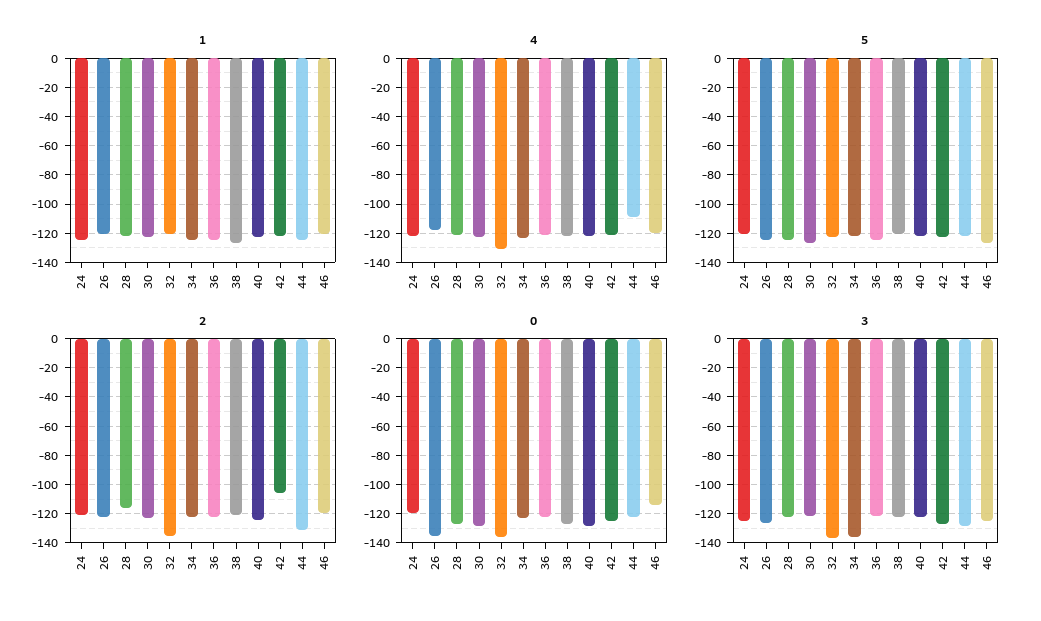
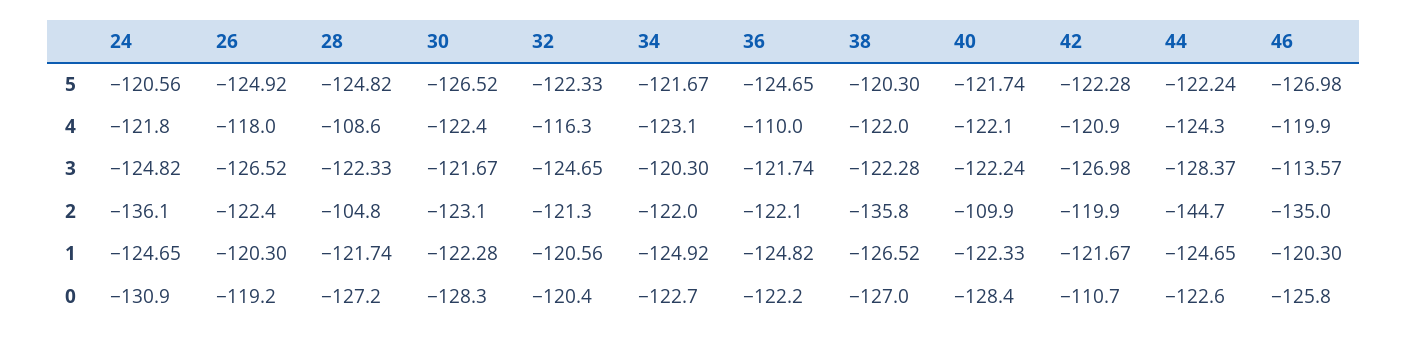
  {
    "1": {
      "24": -124.65,
      "26": -120.3,
      "28": -121.74,
      "30": -122.28,
      "32": -120.56,
      "34": -124.92,
      "36": -124.82,
      "38": -126.52,
      "40": -122.33,
      "42": -121.67,
      "44": -124.65,
      "46": -120.3
    },
    "4": {
      "24": -121.8,
      "26": -118,
-     "28": -120,
+     "28": -108.6,
      "30": -122.4,
-     "32": -130,
+     "32": -116.3,
      "34": -123.1,
-     "36": -120,
+     "36": -110,
      "38": -122,
      "40": -122.1,
      "42": -120.9,
-     "44": -110,
+     "44": -124.3,
      "46": -119.9
    },
    "5": {
      "24": -120.56,
      "26": -124.92,
      "28": -124.82,
      "30": -126.52,
      "32": -122.33,
      "34": -121.67,
      "36": -124.65,
      "38": -120.3,
      "40": -121.74,
      "42": -122.28,
      "44": -122.24,
      "46": -126.98
    },
    "2": {
-     "24": -120,
+     "24": -136.1,
      "26": -122.4,
-     "28": -115,
+     "28": -104.8,
      "30": -123.1,
-     "32": -135,
+     "32": -121.3,
      "34": -122,
      "36": -122.1,
-     "38": -120,
+     "38": -135.8,
-     "40": -125,
+     "40": -109.9,
-     "42": -105,
+     "42": -119.9,
-     "44": -130,
+     "44": -144.7,
-     "46": -120
+     "46": -135
    },
    "0": {
-     "24": -120,
+     "24": -130.9,
-     "26": -135,
+     "26": -119.2,
      "28": -127.2,
      "30": -128.3,
-     "32": -135,
+     "32": -120.4,
      "34": -122.7,
      "36": -122.2,
      "38": -127,
      "40": -128.4,
-     "42": -125,
+     "42": -110.7,
      "44": -122.6,
-     "46": -115
+     "46": -125.8
    },
    "3": {
      "24": -124.82,
      "26": -126.52,
      "28": -122.33,
      "30": -121.67,
-     "32": -135,
+     "32": -124.65,
-     "34": -135,
+     "34": -120.3,
      "36": -121.74,
      "38": -122.28,
      "40": -122.24,
      "42": -126.98,
      "44": -128.37,
-     "46": -125
+     "46": -113.57
    }
  }

